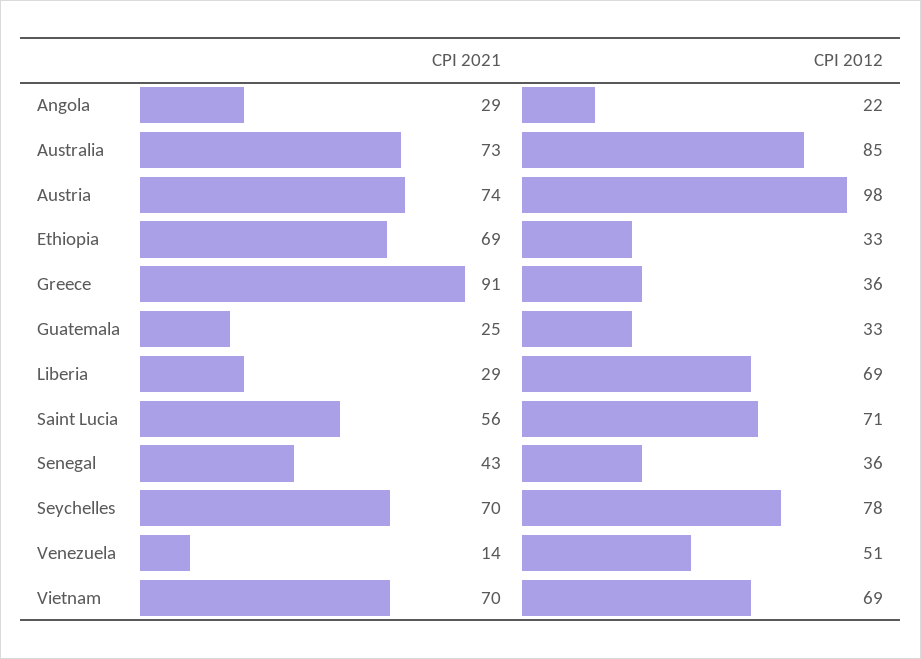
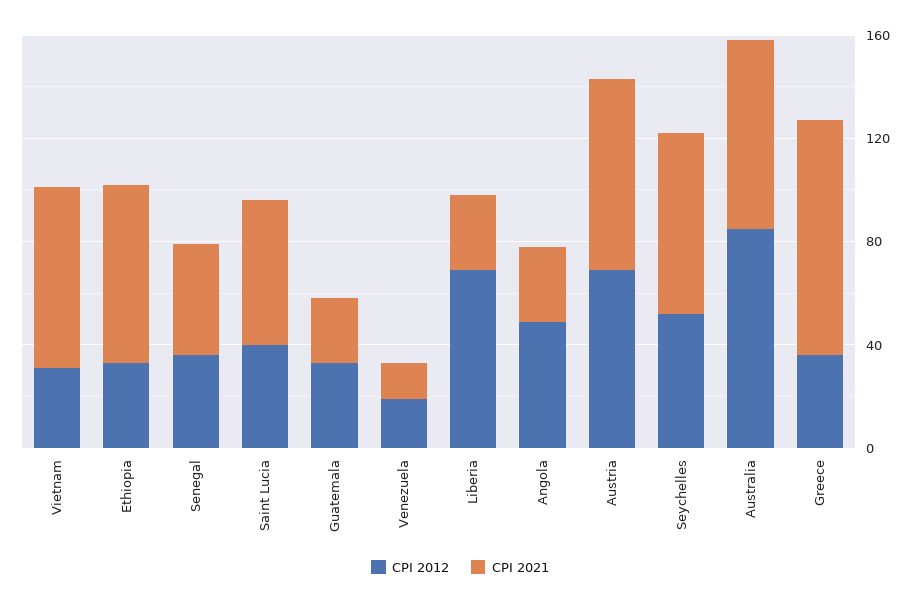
  {
    "CPI 2021": {
      "Angola": 29,
      "Australia": 73,
      "Austria": 74,
      "Ethiopia": 69,
      "Greece": 91,
      "Guatemala": 25,
      "Liberia": 29,
      "Saint Lucia": 56,
      "Senegal": 43,
      "Seychelles": 70,
      "Venezuela": 14,
      "Vietnam": 70
    },
    "CPI 2012": {
-     "Angola": 22,
+     "Angola": 50,
      "Australia": 85,
-     "Austria": 98,
+     "Austria": 70,
      "Ethiopia": 33,
      "Greece": 36,
      "Guatemala": 33,
      "Liberia": 69,
-     "Saint Lucia": 71,
+     "Saint Lucia": 40,
      "Senegal": 36,
-     "Seychelles": 78,
+     "Seychelles": 50,
-     "Venezuela": 51,
+     "Venezuela": 20,
-     "Vietnam": 69
+     "Vietnam": 30
    }
  }

